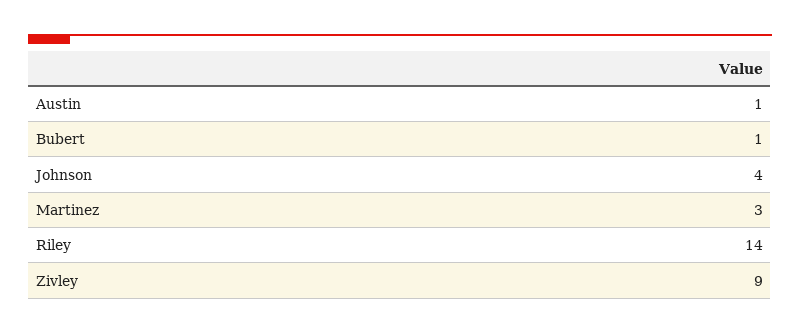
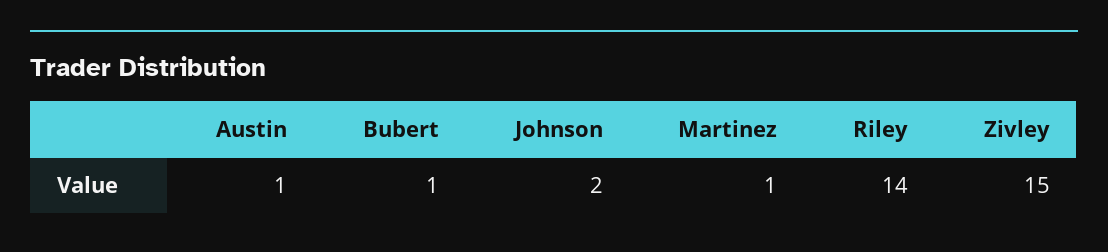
  {
    "Austin": 1,
    "Bubert": 1,
-   "Johnson": 4,
+   "Johnson": 2,
-   "Martinez": 3,
+   "Martinez": 1,
    "Riley": 14,
-   "Zivley": 9
+   "Zivley": 15
  }

